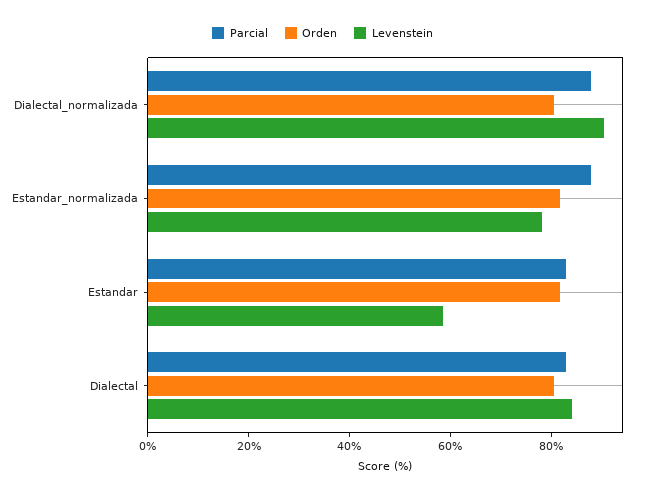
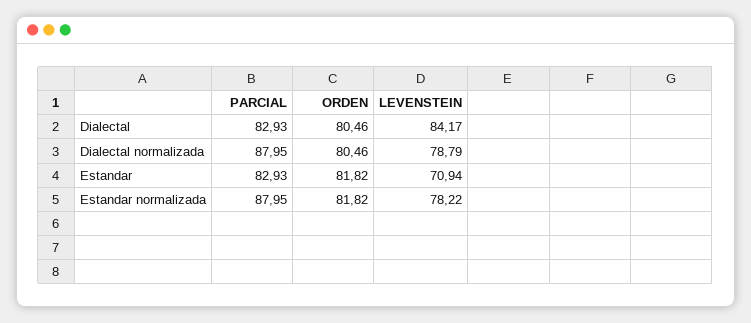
  {
    "Parcial": {
      "Dialectal_normalizada": 87.95,
      "Estandar_normalizada": 87.95,
      "Estandar": 82.93,
      "Dialectal": 82.93
    },
    "Orden": {
      "Dialectal_normalizada": 80.46,
      "Estandar_normalizada": 81.82,
      "Estandar": 81.82,
      "Dialectal": 80.46
    },
    "Levenstein": {
-     "Dialectal_normalizada": 90,
+     "Dialectal_normalizada": 78.79,
      "Estandar_normalizada": 78.22,
-     "Estandar": 60,
+     "Estandar": 70.94,
      "Dialectal": 84.17
    }
  }

